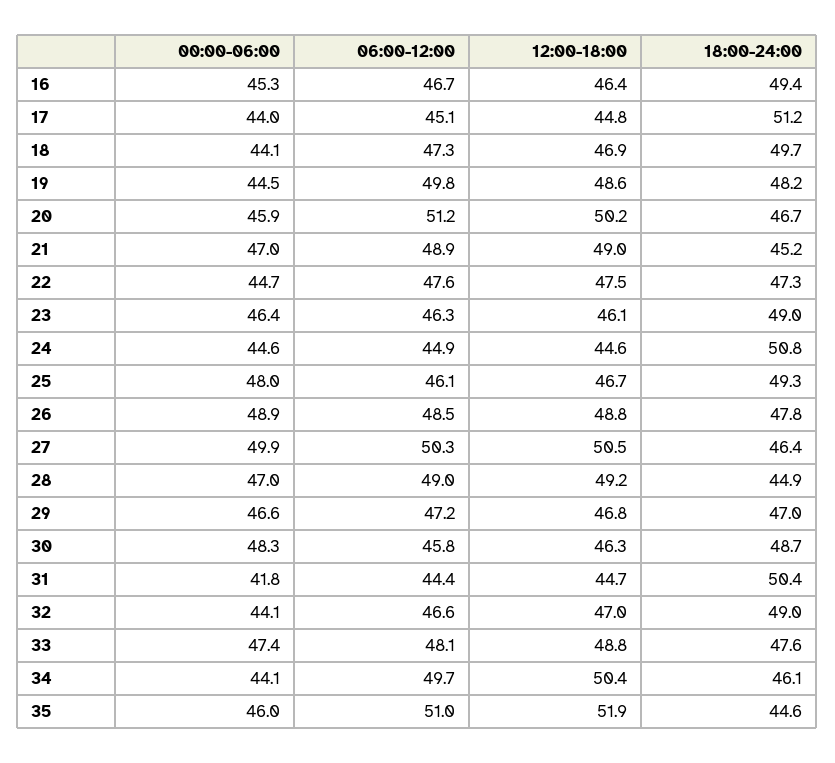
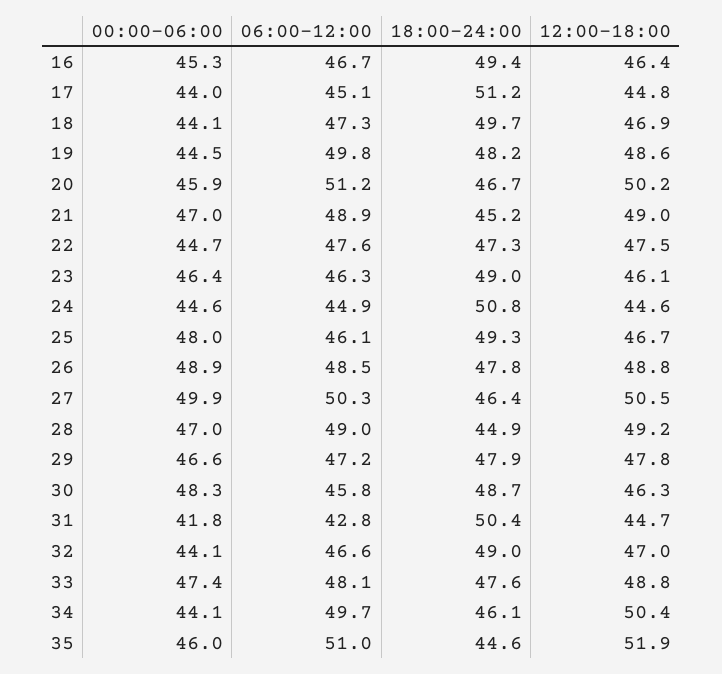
  {
    "00:00-06:00": {
      "16": 45.3,
      "17": 44,
      "18": 44.1,
      "19": 44.5,
      "20": 45.9,
      "21": 47,
      "22": 44.7,
      "23": 46.4,
      "24": 44.6,
      "25": 48,
      "26": 48.9,
      "27": 49.9,
      "28": 47,
      "29": 46.6,
      "30": 48.3,
      "31": 41.8,
      "32": 44.1,
      "33": 47.4,
      "34": 44.1,
      "35": 46
    },
    "06:00-12:00": {
      "16": 46.7,
      "17": 45.1,
      "18": 47.3,
      "19": 49.8,
      "20": 51.2,
      "21": 48.9,
      "22": 47.6,
      "23": 46.3,
      "24": 44.9,
      "25": 46.1,
      "26": 48.5,
      "27": 50.3,
      "28": 49,
      "29": 47.2,
      "30": 45.8,
-     "31": 44.4,
+     "31": 42.8,
      "32": 46.6,
      "33": 48.1,
      "34": 49.7,
      "35": 51
    },
    "12:00-18:00": {
      "16": 46.4,
      "17": 44.8,
      "18": 46.9,
      "19": 48.6,
      "20": 50.2,
      "21": 49,
      "22": 47.5,
      "23": 46.1,
      "24": 44.6,
      "25": 46.7,
      "26": 48.8,
      "27": 50.5,
      "28": 49.2,
-     "29": 46.8,
+     "29": 47.8,
      "30": 46.3,
      "31": 44.7,
      "32": 47,
      "33": 48.8,
      "34": 50.4,
      "35": 51.9
    },
    "18:00-24:00": {
      "16": 49.4,
      "17": 51.2,
      "18": 49.7,
      "19": 48.2,
      "20": 46.7,
      "21": 45.2,
      "22": 47.3,
      "23": 49,
      "24": 50.8,
      "25": 49.3,
      "26": 47.8,
      "27": 46.4,
      "28": 44.9,
-     "29": 47,
+     "29": 47.9,
      "30": 48.7,
      "31": 50.4,
      "32": 49,
      "33": 47.6,
      "34": 46.1,
      "35": 44.6
    }
  }

